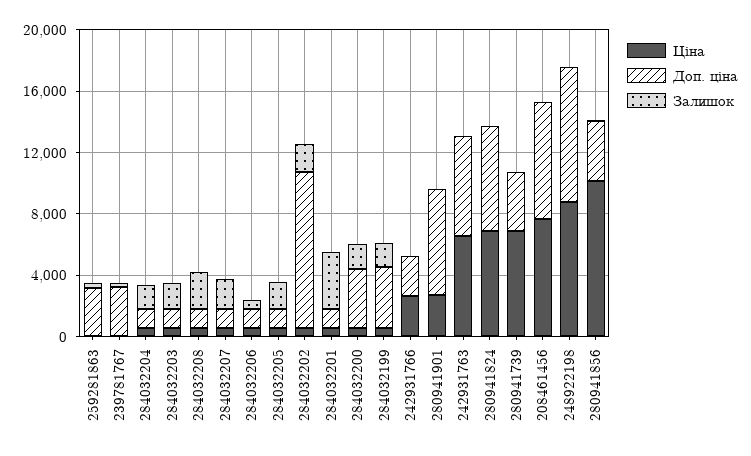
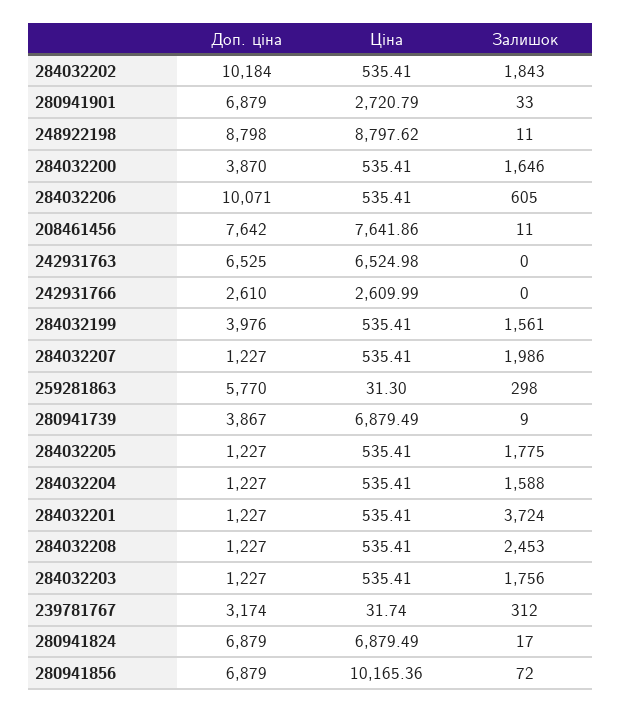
  {
    "Ціна": {
      "259281863": 31.3,
      "239781767": 31.74,
      "284032204": 535.41,
      "284032203": 535.41,
      "284032208": 535.41,
      "284032207": 535.41,
      "284032206": 535.41,
      "284032205": 535.41,
      "284032202": 535.41,
      "284032201": 535.41,
      "284032200": 535.41,
      "284032199": 535.41,
      "242931766": 2609.99,
      "280941901": 2720.79,
      "242931763": 6524.98,
      "280941824": 6879.49,
      "280941739": 6879.49,
      "208461456": 7641.86,
      "248922198": 8797.62,
      "280941856": 10165.36
    },
    "Доп. ціна": {
-     "259281863": 3000,
+     "259281863": 5770,
      "239781767": 3174,
      "284032204": 1227,
      "284032203": 1227,
      "284032208": 1227,
      "284032207": 1227,
-     "284032206": 1000,
+     "284032206": 10071,
      "284032205": 1227,
      "284032202": 10184,
      "284032201": 1227,
      "284032200": 3870,
      "284032199": 3976,
      "242931766": 2610,
      "280941901": 6879,
      "242931763": 6525,
      "280941824": 6879,
      "280941739": 3867,
      "208461456": 7642,
      "248922198": 8798,
-     "280941856": 4000
+     "280941856": 6879
    },
    "Залишок": {
      "259281863": 298,
      "239781767": 312,
      "284032204": 1588,
      "284032203": 1756,
      "284032208": 2453,
      "284032207": 1986,
      "284032206": 605,
      "284032205": 1775,
      "284032202": 1843,
      "284032201": 3724,
      "284032200": 1646,
      "284032199": 1561,
      "242931766": 0,
      "280941901": 33,
      "242931763": 0,
      "280941824": 17,
      "280941739": 9,
      "208461456": 11,
      "248922198": 11,
      "280941856": 72
    }
  }

